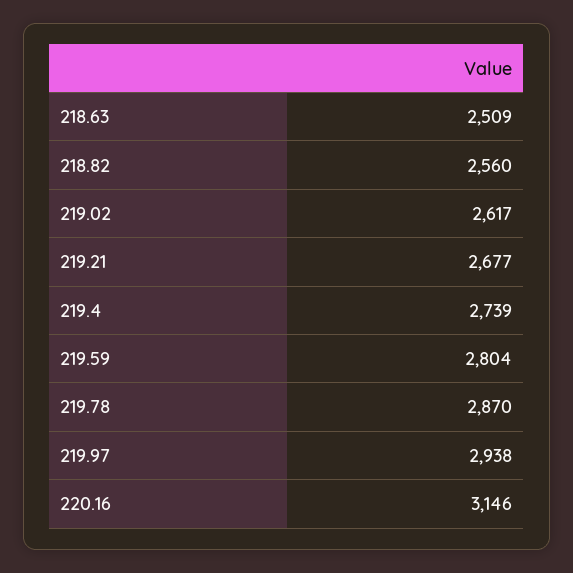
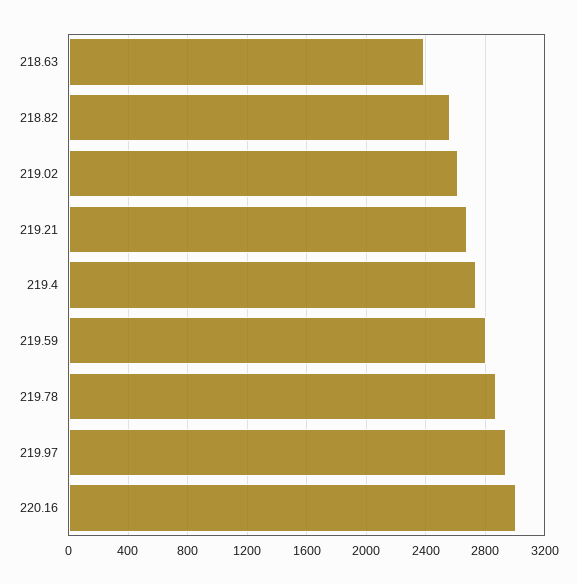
  {
-   "218.63": 2509,
+   "218.63": 2400,
    "218.82": 2560,
    "219.02": 2617,
    "219.21": 2677,
    "219.4": 2739,
    "219.59": 2804,
    "219.78": 2870,
    "219.97": 2938,
-   "220.16": 3146
+   "220.16": 3000
  }

